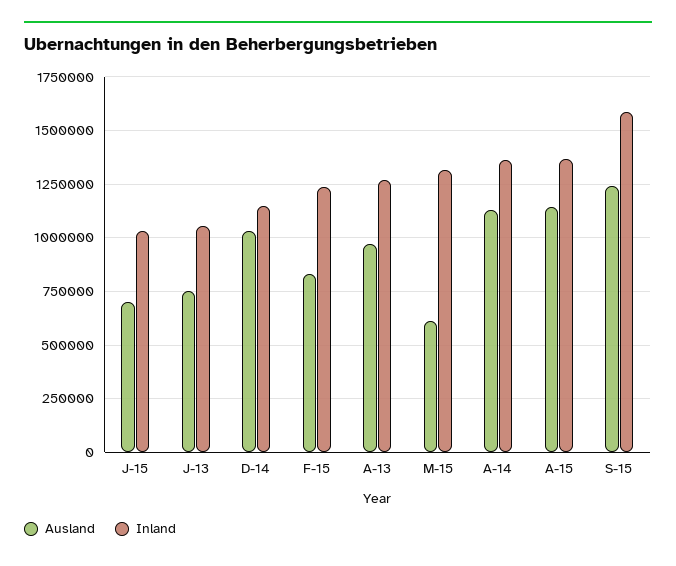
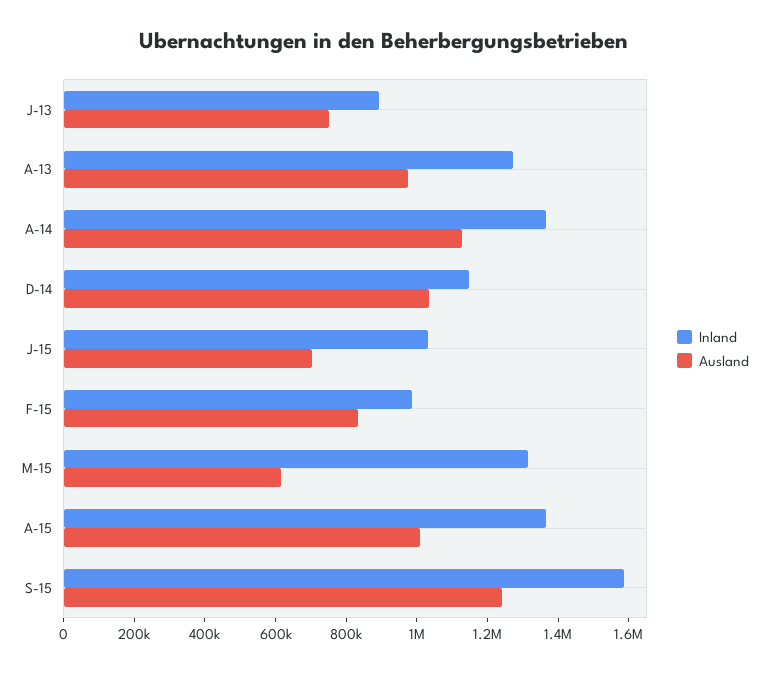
  {
    "Ausland": {
      "J-15": 700000,
      "J-13": 750000,
      "D-14": 1050000,
      "F-15": 850000,
      "A-13": 950000,
      "M-15": 600000,
      "A-14": 1150000,
-     "A-15": 1150000,
+     "A-15": 1000000,
      "S-15": 1250000
    },
    "Inland": {
      "J-15": 1050000,
-     "J-13": 1050000,
+     "J-13": 900000,
      "D-14": 1150000,
-     "F-15": 1250000,
+     "F-15": 1000000,
      "A-13": 1250000,
      "M-15": 1300000,
      "A-14": 1350000,
      "A-15": 1350000,
      "S-15": 1600000
    }
  }

